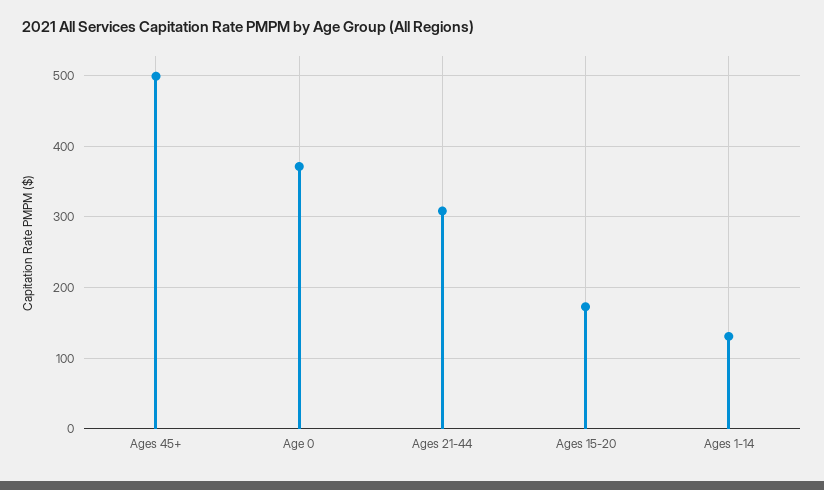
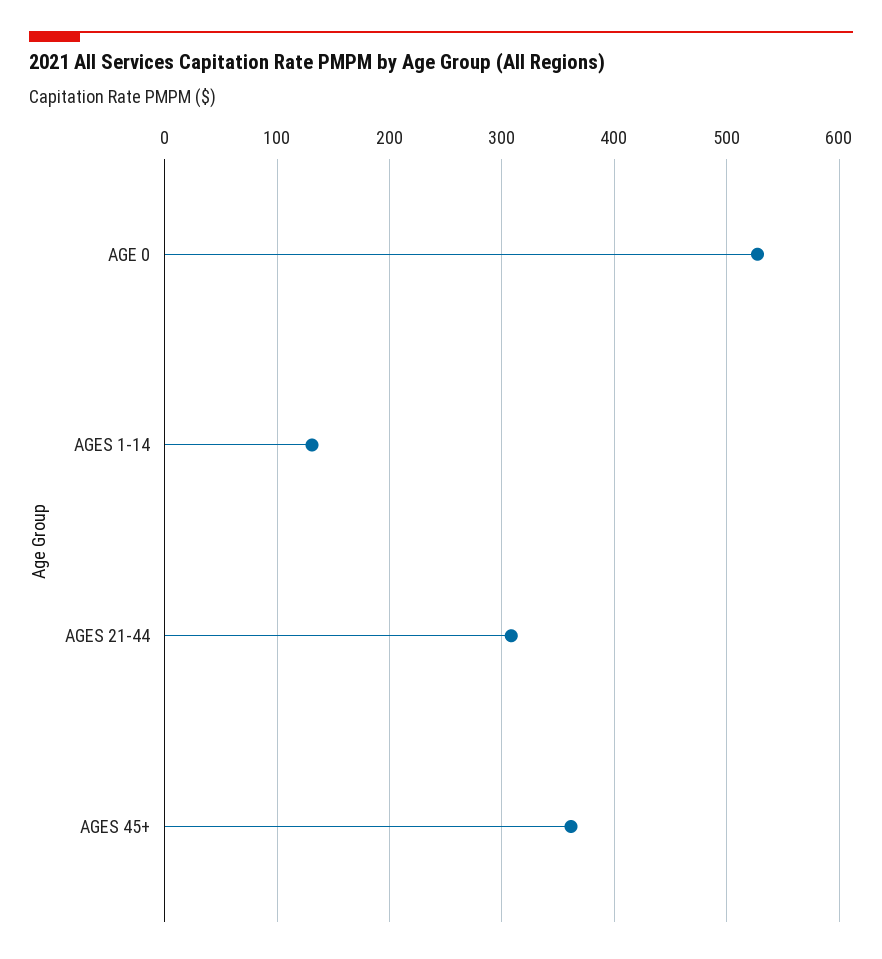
  {
-   "Ages 45+": 500,
+   "Ages 45+": 360,
-   "Age 0": 370,
+   "Age 0": 530,
    "Ages 21-44": 310,
-   "Ages 15-20": 170,
    "Ages 1-14": 130
  }

